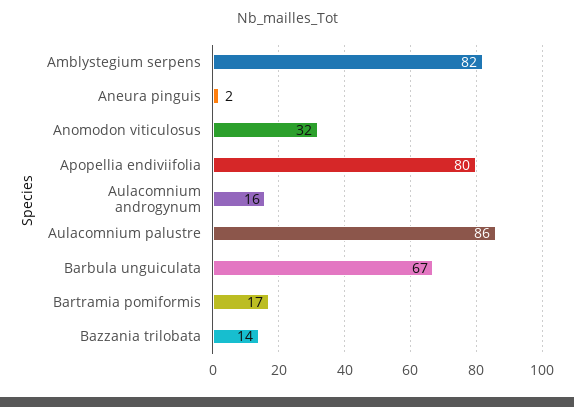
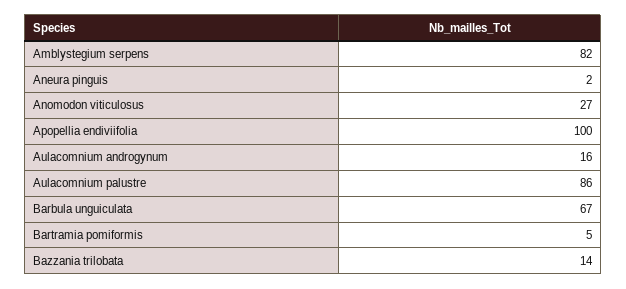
  {
    "Amblystegium serpens": 82,
    "Aneura pinguis": 2,
-   "Anomodon viticulosus": 32,
+   "Anomodon viticulosus": 27,
-   "Apopellia endiviifolia": 80,
+   "Apopellia endiviifolia": 100,
    "Aulacomnium androgynum": 16,
    "Aulacomnium palustre": 86,
    "Barbula unguiculata": 67,
-   "Bartramia pomiformis": 17,
+   "Bartramia pomiformis": 5,
    "Bazzania trilobata": 14
  }

